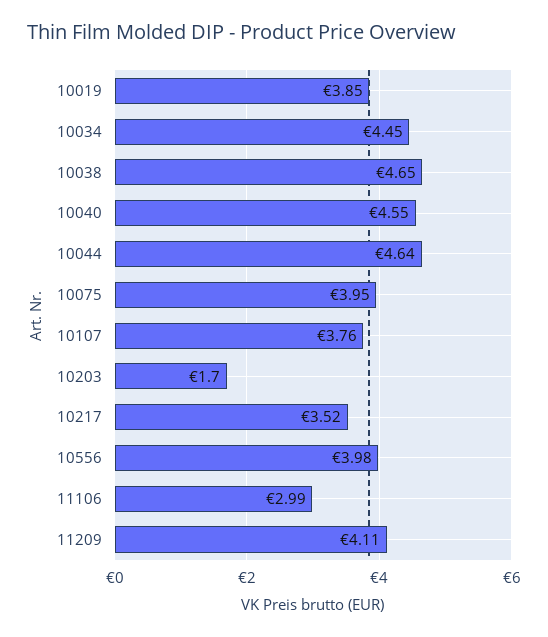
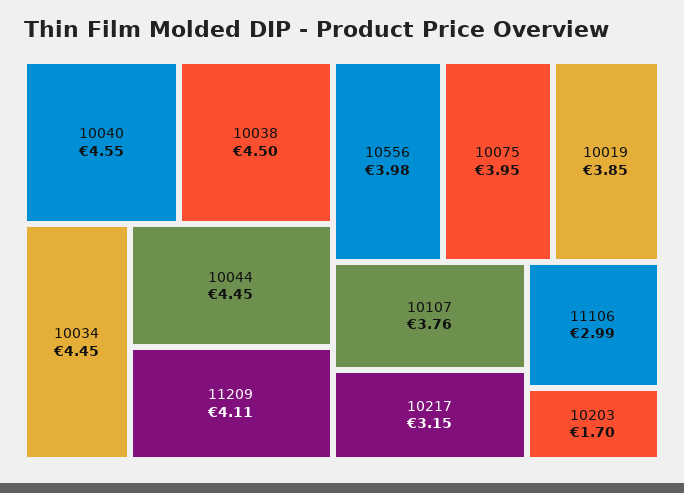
  {
    "10019": 3.85,
    "10034": 4.45,
-   "10038": 4.65,
+   "10038": 4.5,
    "10040": 4.55,
-   "10044": 4.64,
+   "10044": 4.45,
    "10075": 3.95,
    "10107": 3.76,
    "10203": 1.7,
-   "10217": 3.52,
+   "10217": 3.15,
    "10556": 3.98,
    "11106": 2.99,
    "11209": 4.11
  }

